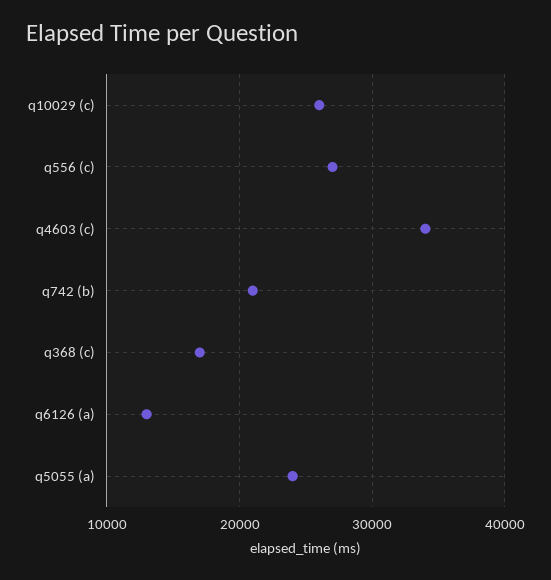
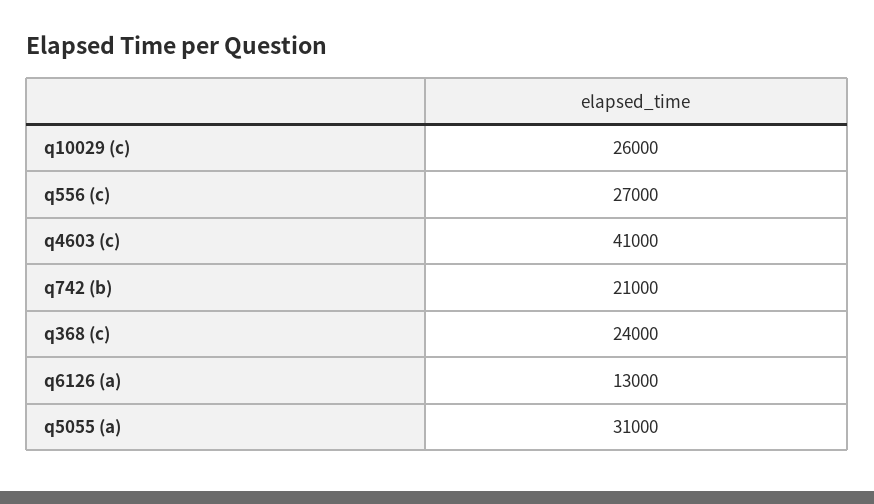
  {
    "q10029 (c)": 26000,
    "q556 (c)": 27000,
-   "q4603 (c)": 34000,
+   "q4603 (c)": 41000,
    "q742 (b)": 21000,
-   "q368 (c)": 17000,
+   "q368 (c)": 24000,
    "q6126 (a)": 13000,
-   "q5055 (a)": 24000
+   "q5055 (a)": 31000
  }

